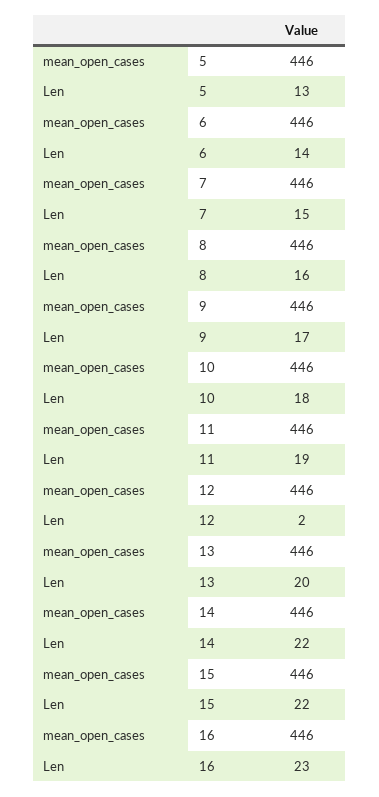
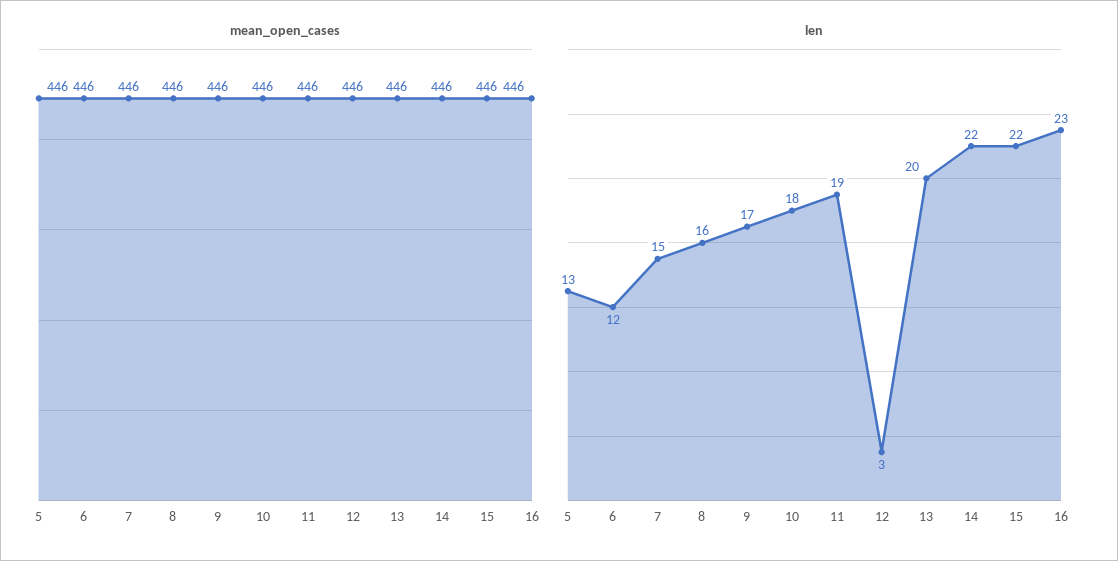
  {
    "mean_open_cases": {
      "5": 446,
      "6": 446,
      "7": 446,
      "8": 446,
      "9": 446,
      "10": 446,
      "11": 446,
      "12": 446,
      "13": 446,
      "14": 446,
      "15": 446,
      "16": 446
    },
    "Len": {
      "5": 13,
-     "6": 14,
+     "6": 12,
      "7": 15,
      "8": 16,
      "9": 17,
      "10": 18,
      "11": 19,
-     "12": 2,
+     "12": 3,
      "13": 20,
      "14": 22,
      "15": 22,
      "16": 23
    }
  }

